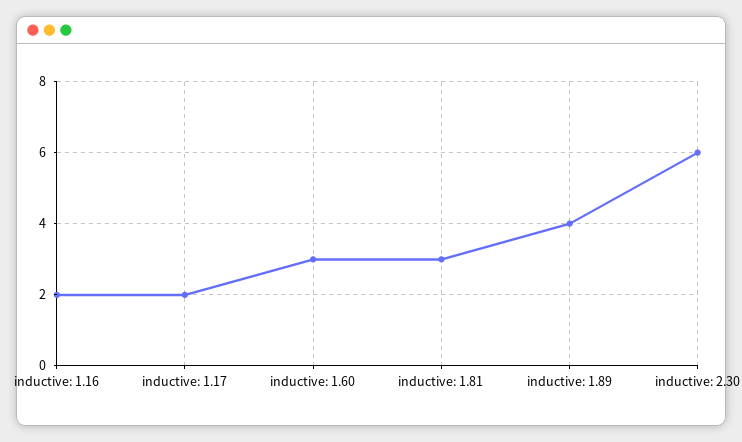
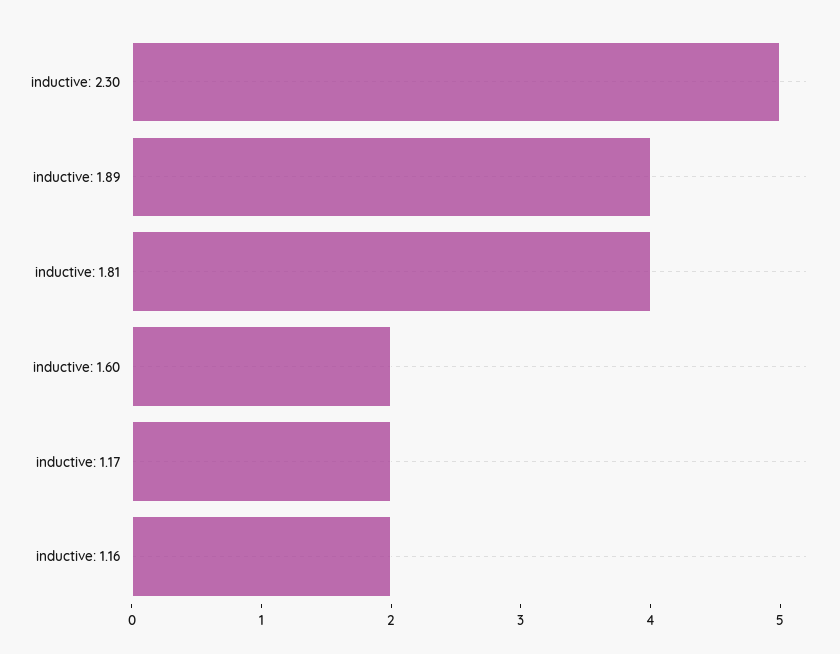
  {
    "inductive: 1.16": 2,
    "inductive: 1.17": 2,
-   "inductive: 1.60": 3,
+   "inductive: 1.60": 2,
-   "inductive: 1.81": 3,
+   "inductive: 1.81": 4,
    "inductive: 1.89": 4,
-   "inductive: 2.30": 6
+   "inductive: 2.30": 5
  }

